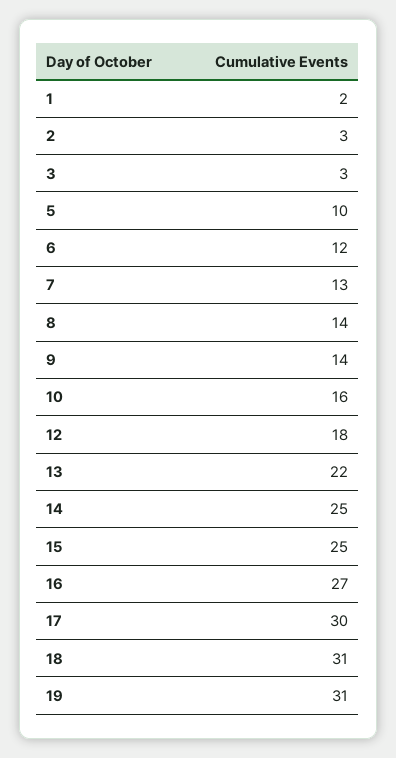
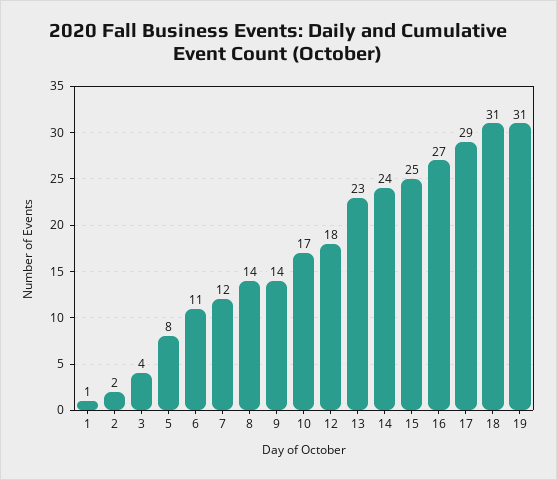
  {
-   "1": 2,
+   "1": 1,
-   "2": 3,
+   "2": 2,
-   "3": 3,
+   "3": 4,
-   "5": 10,
+   "5": 8,
-   "6": 12,
+   "6": 11,
-   "7": 13,
+   "7": 12,
    "8": 14,
    "9": 14,
-   "10": 16,
+   "10": 17,
    "12": 18,
-   "13": 22,
+   "13": 23,
-   "14": 25,
+   "14": 24,
    "15": 25,
    "16": 27,
-   "17": 30,
+   "17": 29,
    "18": 31,
    "19": 31
  }

